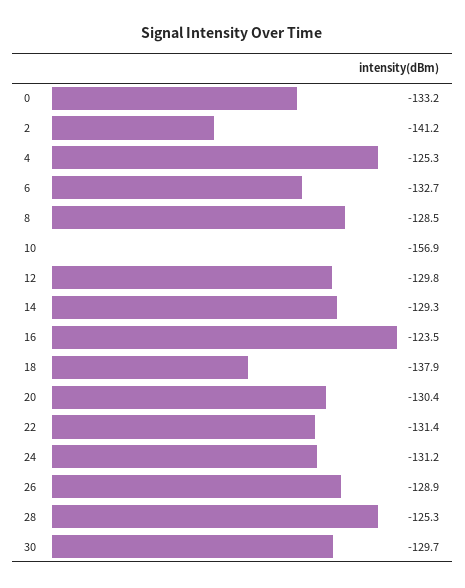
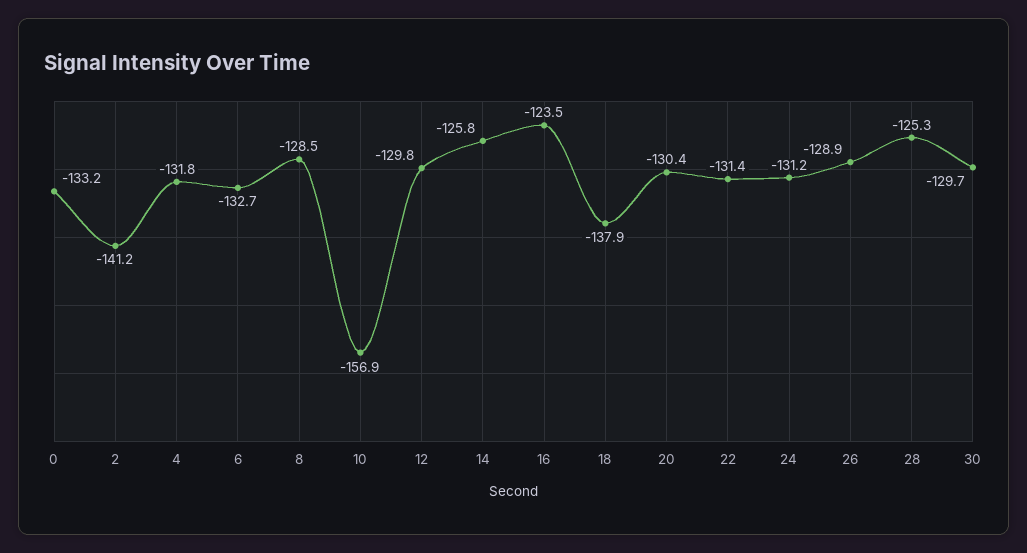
  {
    "0": -133.2,
    "2": -141.2,
-   "4": -125.3,
+   "4": -131.8,
    "6": -132.7,
    "8": -128.5,
    "10": -156.9,
    "12": -129.8,
-   "14": -129.3,
+   "14": -125.8,
    "16": -123.5,
    "18": -137.9,
    "20": -130.4,
    "22": -131.4,
    "24": -131.2,
    "26": -128.9,
    "28": -125.3,
    "30": -129.7
  }

